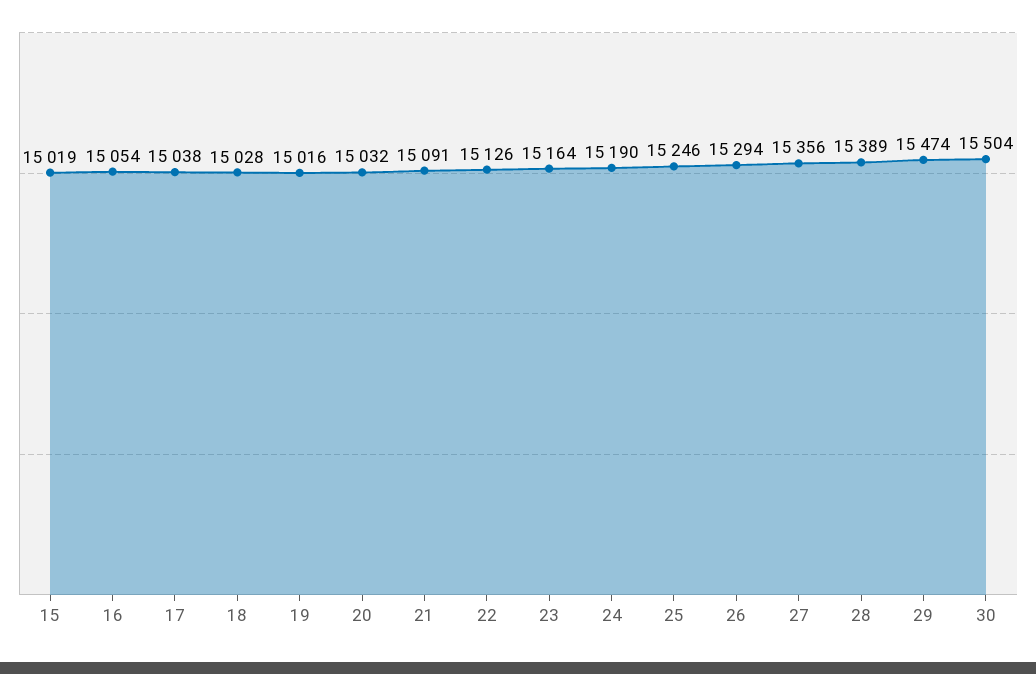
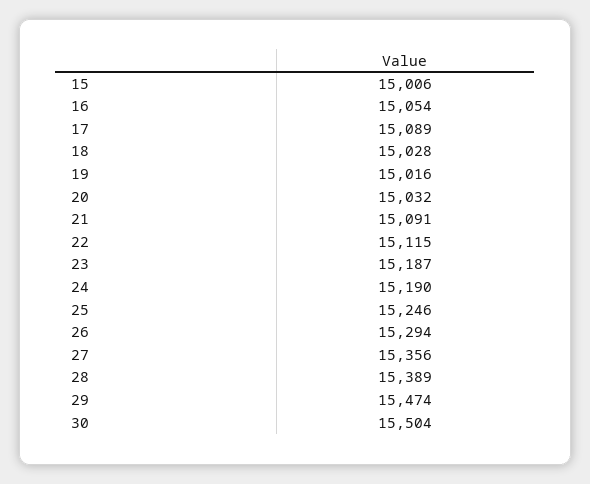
  {
-   "15": 15019,
+   "15": 15006,
    "16": 15054,
-   "17": 15038,
+   "17": 15089,
    "18": 15028,
    "19": 15016,
    "20": 15032,
    "21": 15091,
-   "22": 15126,
+   "22": 15115,
-   "23": 15164,
+   "23": 15187,
    "24": 15190,
    "25": 15246,
    "26": 15294,
    "27": 15356,
    "28": 15389,
    "29": 15474,
    "30": 15504
  }

